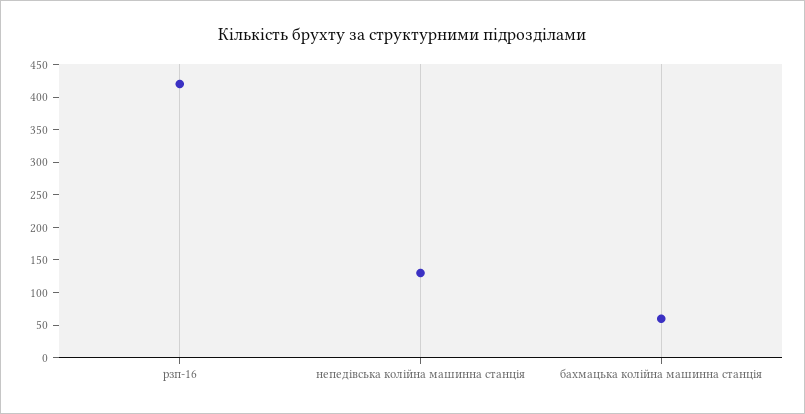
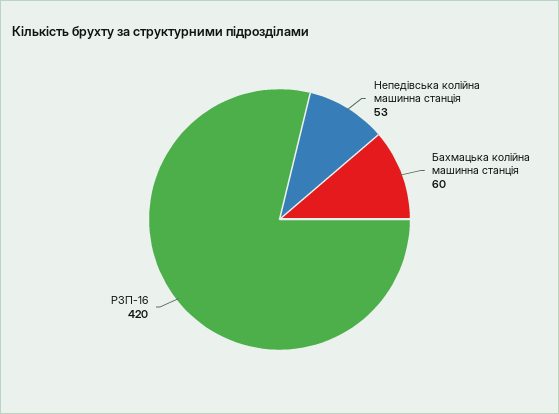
  {
    "рзп-16": 420,
-   "непедівська колійна машинна станція": 125,
+   "непедівська колійна машинна станція": 53,
    "бахмацька колійна машинна станція": 60
  }

